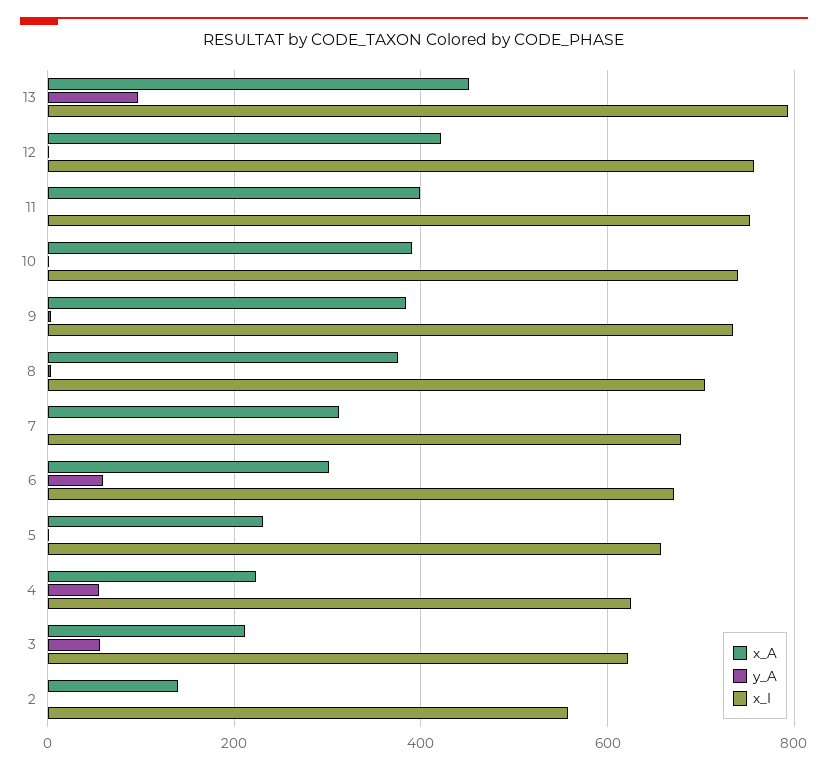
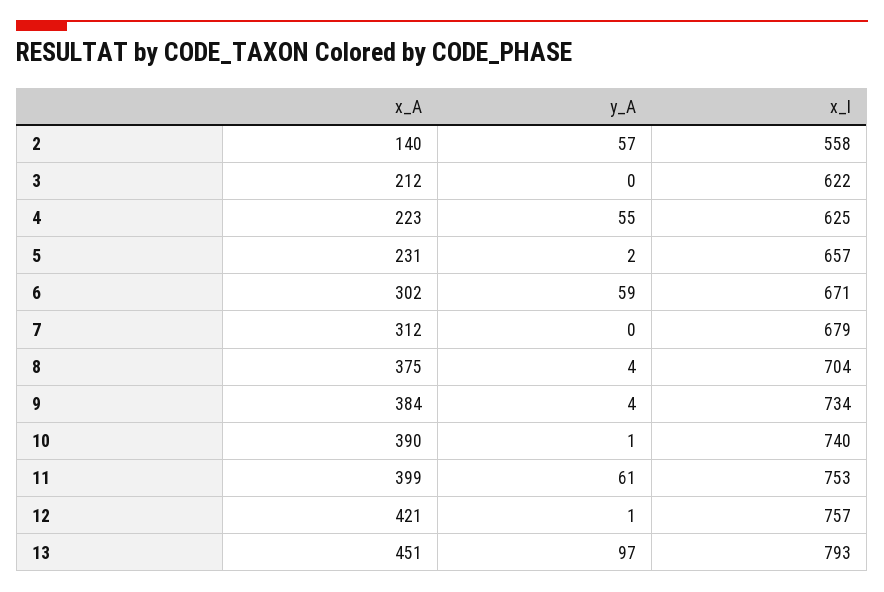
  {
    "x_A": {
      "13": 451,
      "12": 421,
      "11": 399,
      "10": 390,
      "9": 384,
      "8": 375,
      "7": 312,
      "6": 302,
      "5": 231,
      "4": 223,
      "3": 212,
      "2": 140
    },
    "y_A": {
      "13": 97,
      "12": 1,
-     "11": 0,
+     "11": 61,
      "10": 1,
      "9": 4,
      "8": 4,
      "7": 0,
      "6": 59,
      "5": 2,
      "4": 55,
-     "3": 60,
+     "3": 0,
-     "2": 0
+     "2": 57
    },
    "x_I": {
      "13": 793,
      "12": 757,
      "11": 753,
      "10": 740,
      "9": 734,
      "8": 704,
      "7": 679,
      "6": 671,
      "5": 657,
      "4": 625,
      "3": 622,
      "2": 558
    }
  }

